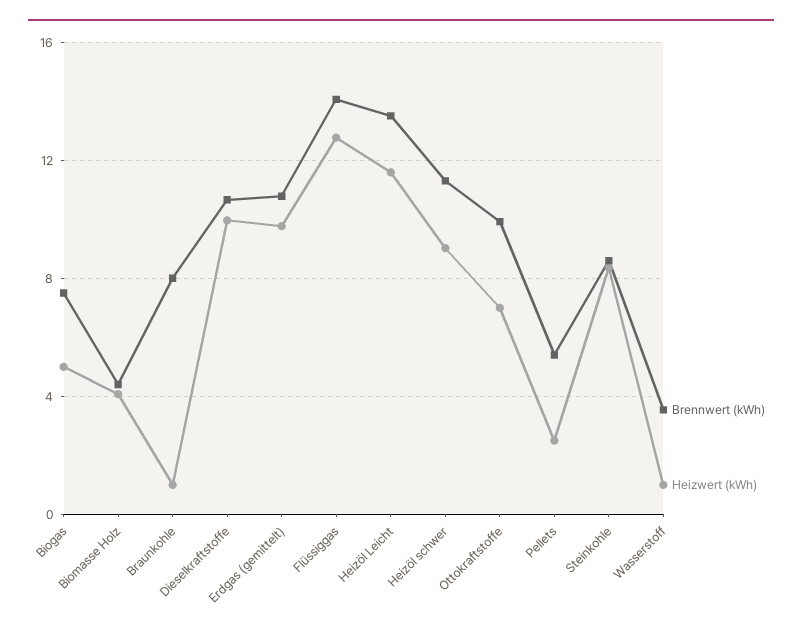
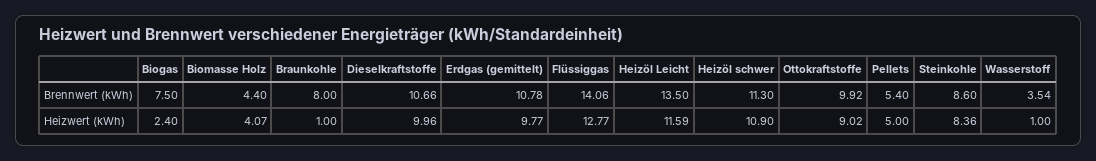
  {
    "Brennwert (kWh)": {
      "Biogas": 7.5,
      "Biomasse Holz": 4.4,
      "Braunkohle": 8,
      "Dieselkraftstoffe": 10.66,
      "Erdgas (gemittelt)": 10.78,
      "Flüssiggas": 14.06,
      "Heizöl Leicht": 13.5,
      "Heizöl schwer": 11.3,
      "Ottokraftstoffe": 9.92,
      "Pellets": 5.4,
      "Steinkohle": 8.6,
      "Wasserstoff": 3.54
    },
    "Heizwert (kWh)": {
-     "Biogas": 5,
+     "Biogas": 2.4,
      "Biomasse Holz": 4.07,
      "Braunkohle": 1,
      "Dieselkraftstoffe": 9.96,
      "Erdgas (gemittelt)": 9.77,
      "Flüssiggas": 12.77,
      "Heizöl Leicht": 11.59,
-     "Heizöl schwer": 9,
+     "Heizöl schwer": 10.9,
-     "Ottokraftstoffe": 7,
+     "Ottokraftstoffe": 9.02,
-     "Pellets": 2.5,
+     "Pellets": 5,
      "Steinkohle": 8.36,
      "Wasserstoff": 1
    }
  }

